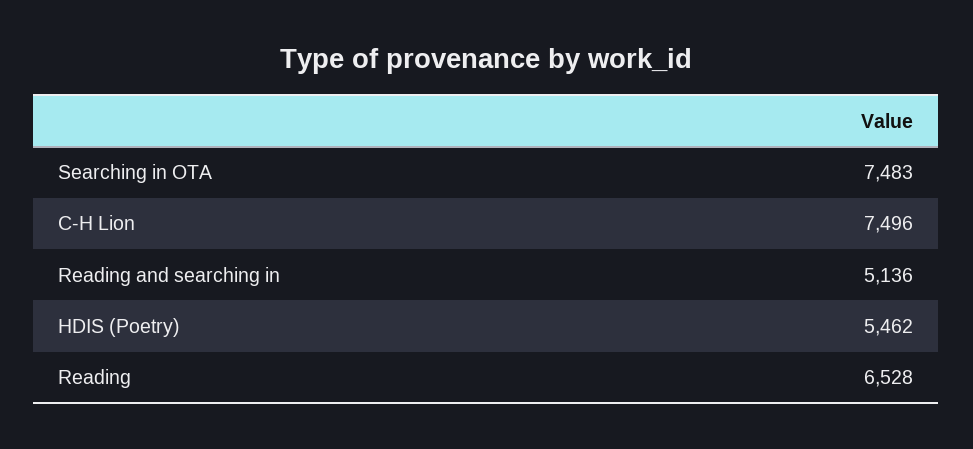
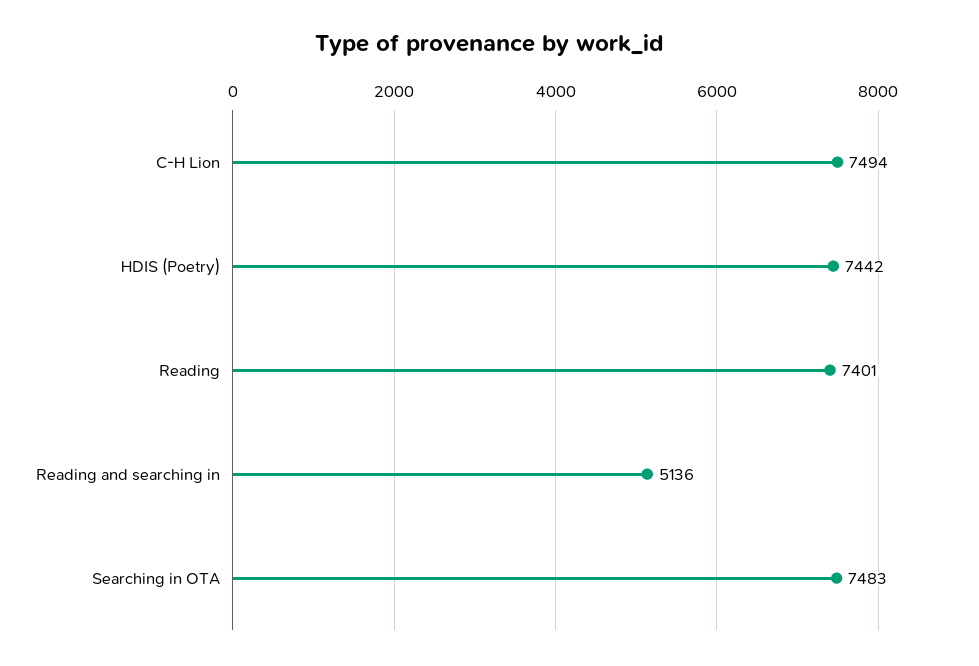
  {
    "Searching in OTA": 7483,
-   "C-H Lion": 7496,
+   "C-H Lion": 7494,
    "Reading and searching in": 5136,
-   "HDIS (Poetry)": 5462,
+   "HDIS (Poetry)": 7442,
-   "Reading": 6528
+   "Reading": 7401
  }

